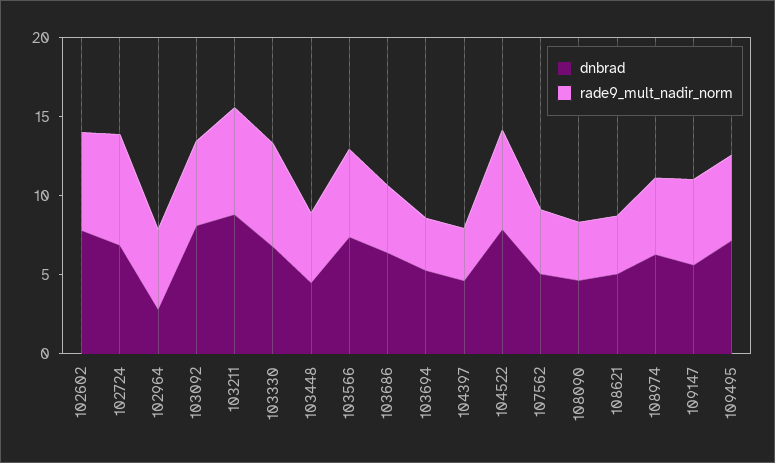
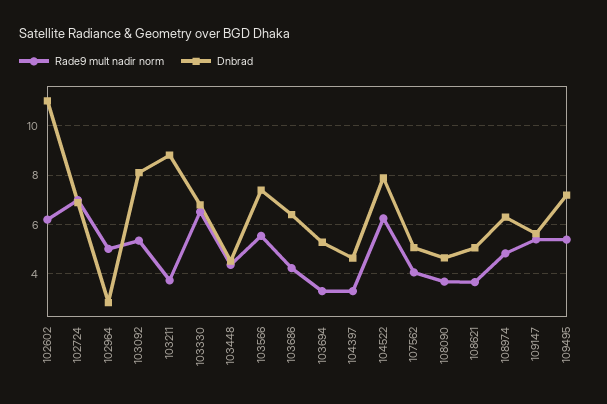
  {
    "dnbrad": {
-     "102602": 8,
+     "102602": 11,
      "102724": 7,
      "102964": 2.75,
      "103092": 8,
      "103211": 8.75,
      "103330": 6.75,
      "103448": 4.5,
      "103566": 7.5,
      "103686": 6.5,
      "103694": 5.25,
      "104397": 4.75,
      "104522": 8,
      "107562": 5,
      "108090": 4.75,
      "108621": 5,
      "108974": 6.25,
      "109147": 5.75,
      "109495": 7.25
    },
    "rade9_mult_nadir_norm": {
      "102602": 6.25,
      "102724": 7,
      "102964": 5,
      "103092": 5.25,
-     "103211": 7,
+     "103211": 3.75,
      "103330": 6.5,
      "103448": 4.25,
      "103566": 5.5,
      "103686": 4.25,
      "103694": 3.25,
      "104397": 3.25,
      "104522": 6.25,
      "107562": 4,
      "108090": 3.75,
      "108621": 3.75,
      "108974": 4.75,
      "109147": 5.5,
      "109495": 5.5
    }
  }

